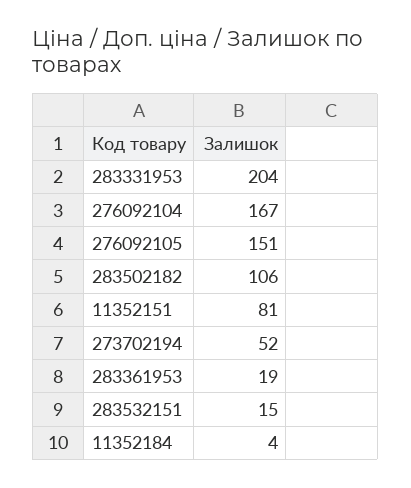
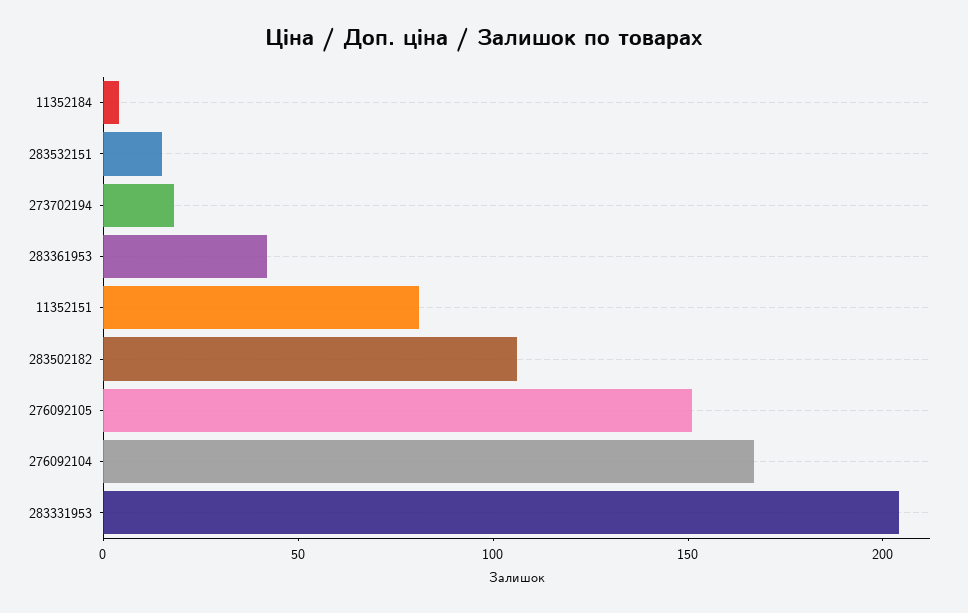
  {
    "283331953": 204,
    "276092104": 167,
    "276092105": 151,
    "283502182": 106,
    "11352151": 81,
-   "273702194": 52,
+   "273702194": 20,
-   "283361953": 19,
+   "283361953": 40,
    "283532151": 15,
    "11352184": 4
  }

